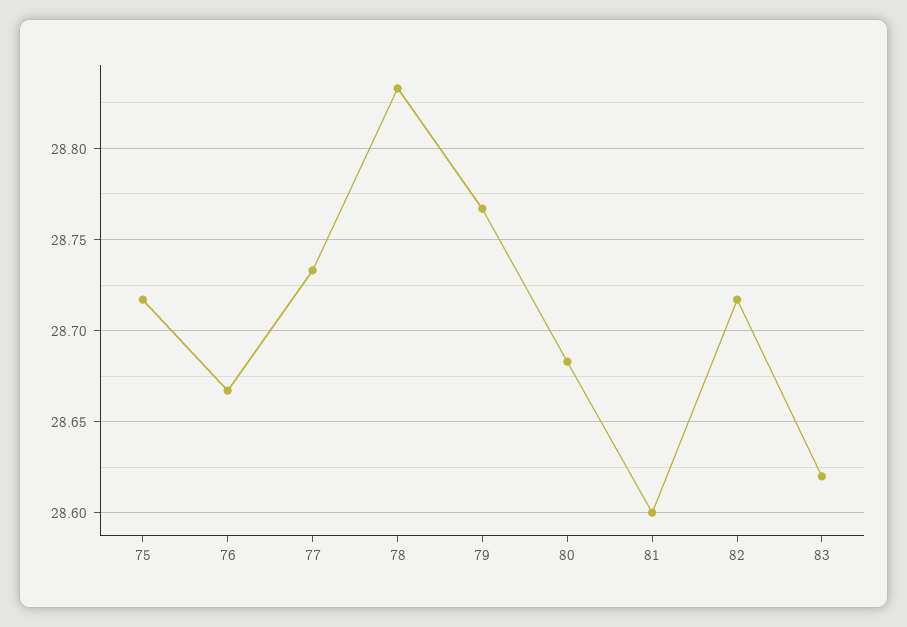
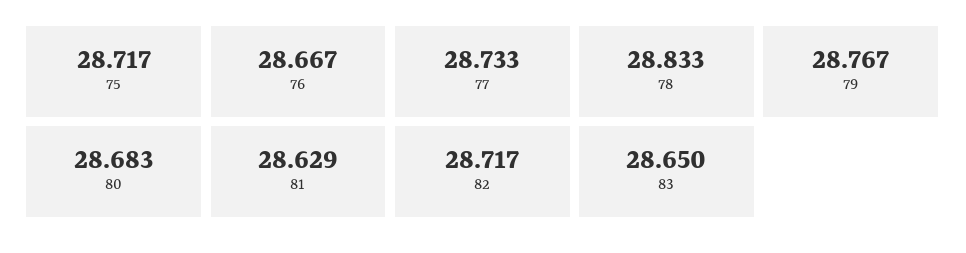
  {
    "75": 28.717,
    "76": 28.667,
    "77": 28.733,
    "78": 28.833,
    "79": 28.767,
    "80": 28.683,
-   "81": 28.6,
+   "81": 28.629,
    "82": 28.717,
-   "83": 28.62
+   "83": 28.65
  }

